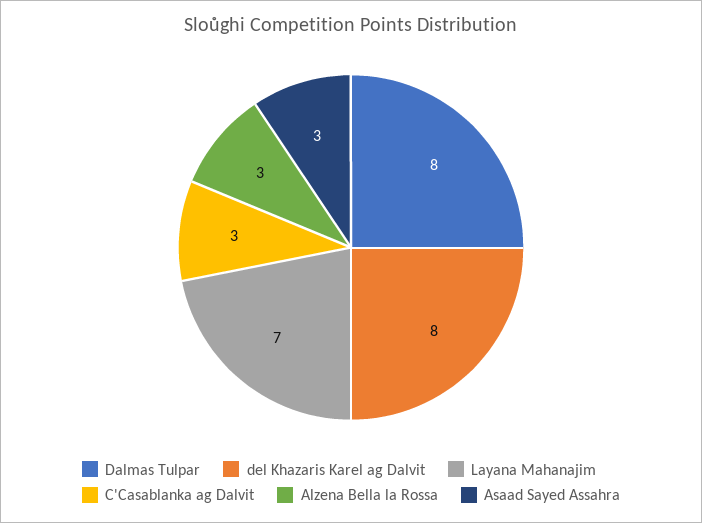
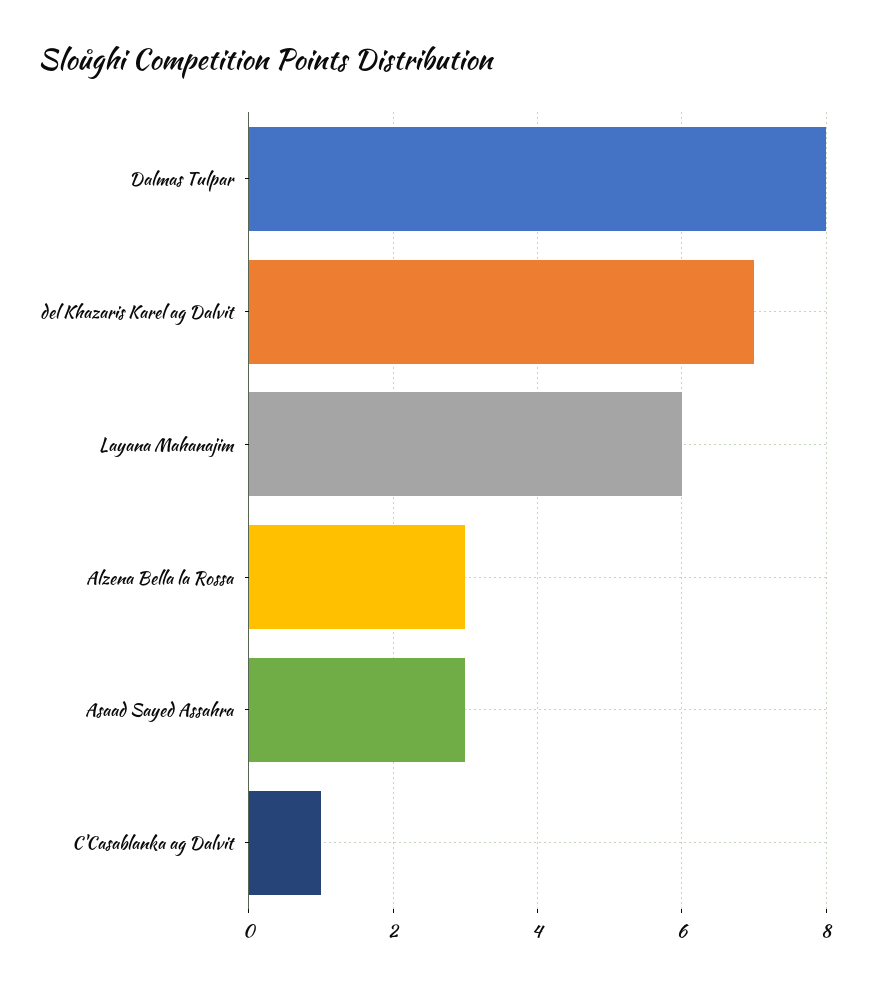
  {
    "Dalmas Tulpar": 8,
-   "del Khazaris Karel ag Dalvit": 8,
+   "del Khazaris Karel ag Dalvit": 7,
-   "Layana Mahanajim": 7,
+   "Layana Mahanajim": 6,
-   "C'Casablanka ag Dalvit": 3,
+   "C'Casablanka ag Dalvit": 1,
    "Alzena Bella la Rossa": 3,
    "Asaad Sayed Assahra": 3
  }

